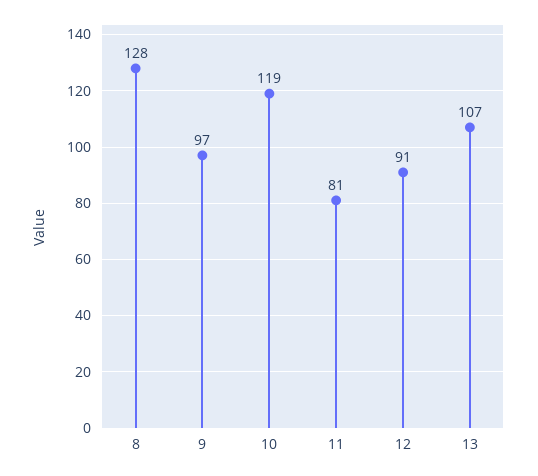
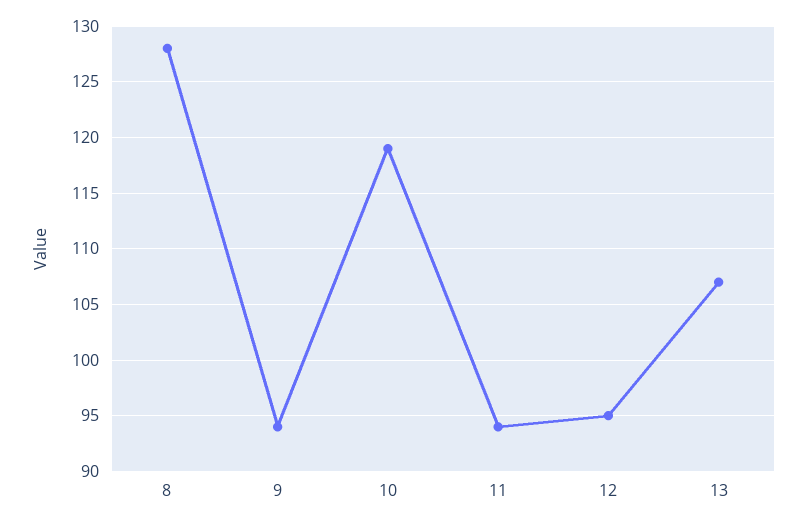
  {
    "8": 128,
-   "9": 97,
+   "9": 94,
    "10": 119,
-   "11": 81,
+   "11": 94,
-   "12": 91,
+   "12": 95,
    "13": 107
  }

